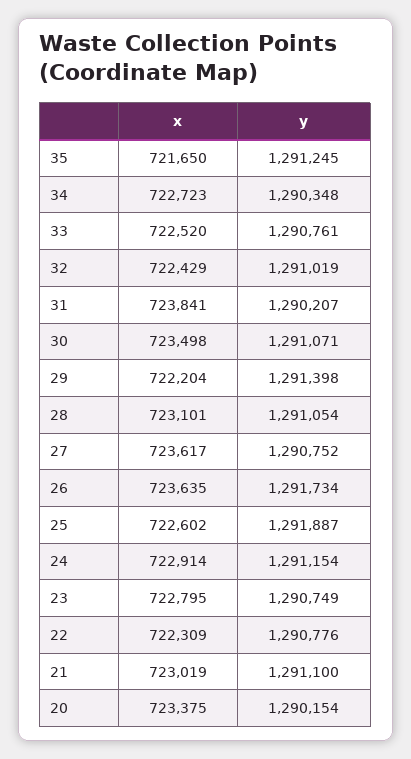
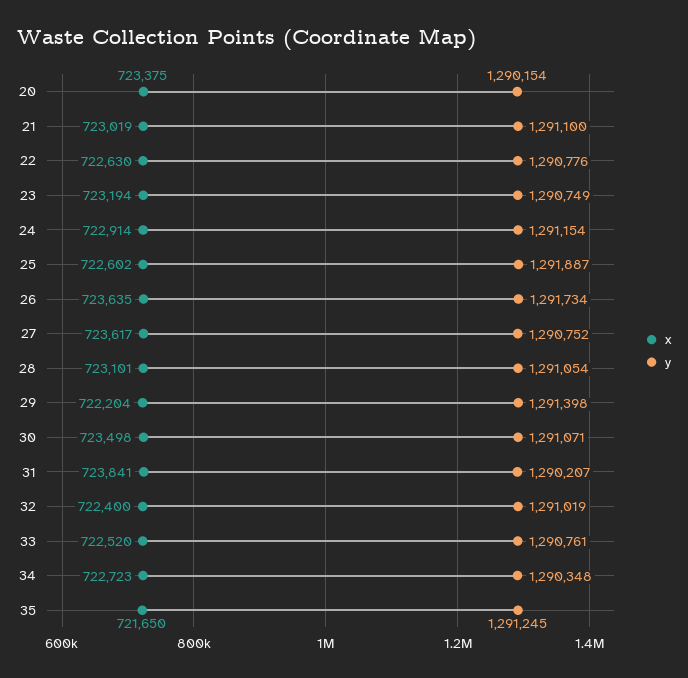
  {
    "x": {
      "35": 721650,
      "34": 722723,
      "33": 722520,
-     "32": 722429,
+     "32": 722400,
      "31": 723841,
      "30": 723498,
      "29": 722204,
      "28": 723101,
      "27": 723617,
      "26": 723635,
      "25": 722602,
      "24": 722914,
-     "23": 722795,
+     "23": 723194,
-     "22": 722309,
+     "22": 722630,
      "21": 723019,
      "20": 723375
    },
    "y": {
      "35": 1291245,
      "34": 1290348,
      "33": 1290761,
      "32": 1291019,
      "31": 1290207,
      "30": 1291071,
      "29": 1291398,
      "28": 1291054,
      "27": 1290752,
      "26": 1291734,
      "25": 1291887,
      "24": 1291154,
      "23": 1290749,
      "22": 1290776,
      "21": 1291100,
      "20": 1290154
    }
  }

